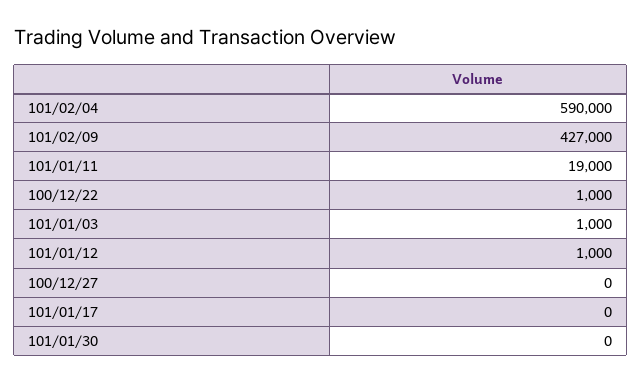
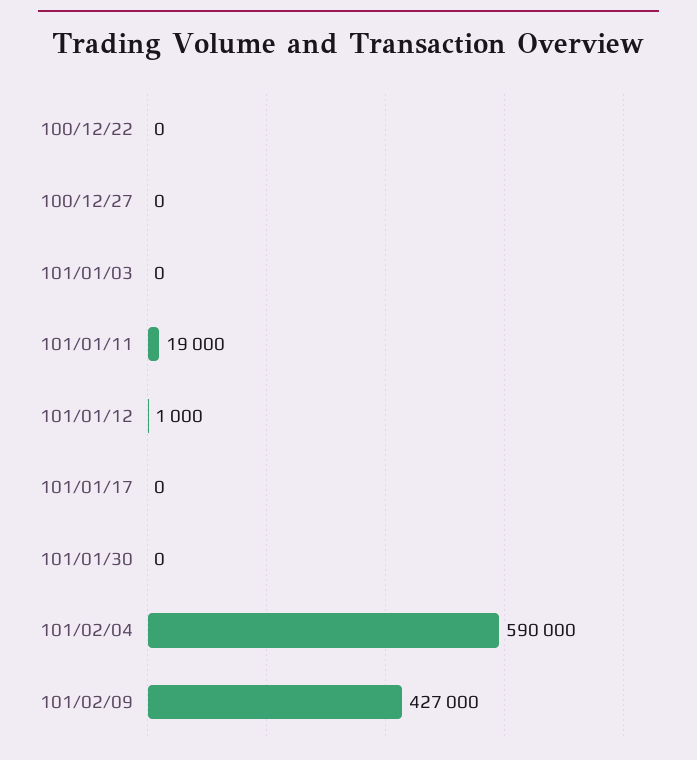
  {
    "101/02/04": 590000,
    "101/02/09": 427000,
    "101/01/11": 19000,
-   "100/12/22": 1000,
+   "100/12/22": 0,
-   "101/01/03": 1000,
+   "101/01/03": 0,
    "101/01/12": 1000,
    "100/12/27": 0,
    "101/01/17": 0,
    "101/01/30": 0
  }

